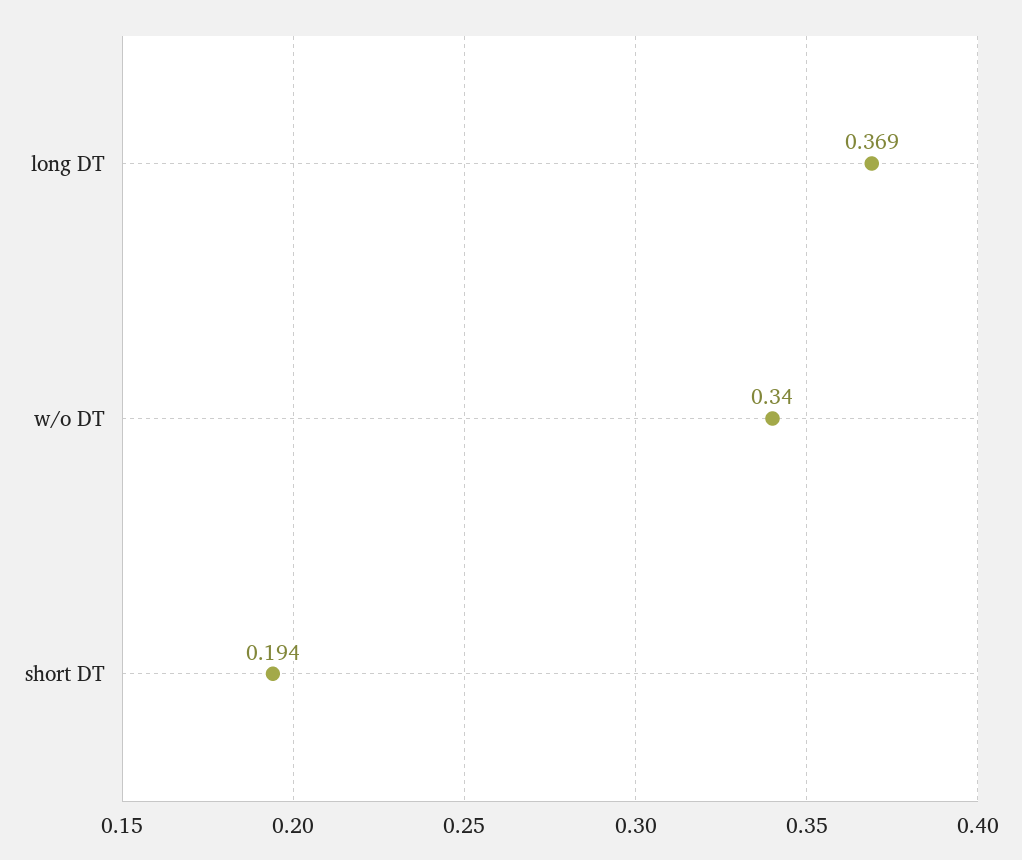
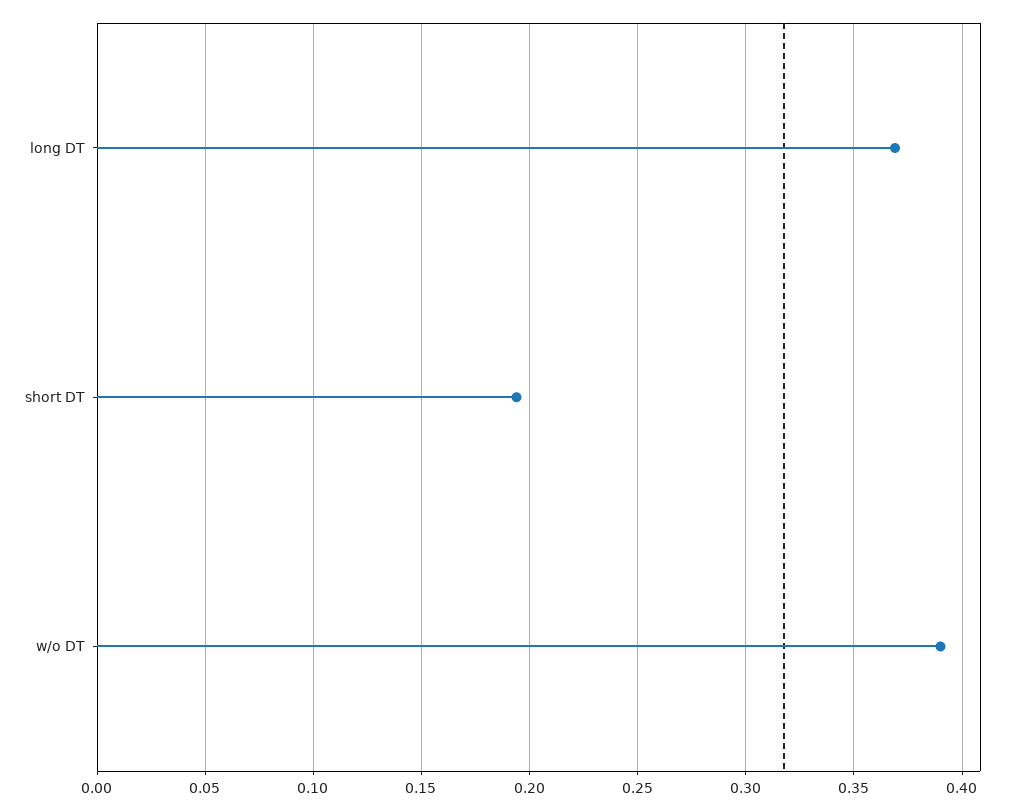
  {
    "long DT": 0.369,
-   "w/o DT": 0.34,
+   "w/o DT": 0.39,
    "short DT": 0.194
  }

